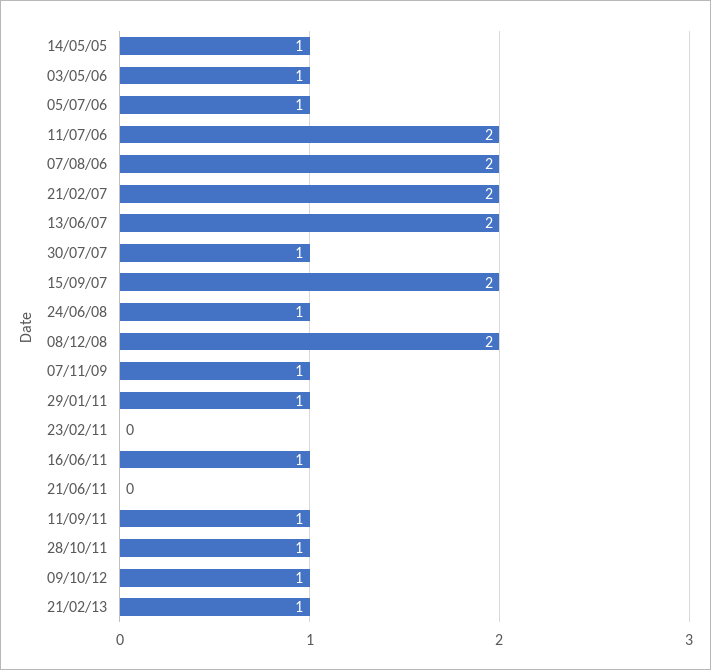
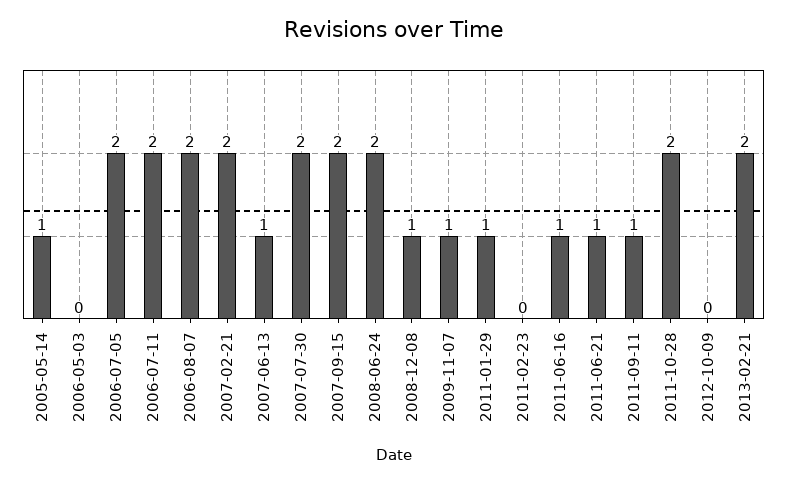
  {
    "14/05/05": 1,
-   "03/05/06": 1,
+   "03/05/06": 0,
-   "05/07/06": 1,
+   "05/07/06": 2,
    "11/07/06": 2,
    "07/08/06": 2,
    "21/02/07": 2,
-   "13/06/07": 2,
+   "13/06/07": 1,
-   "30/07/07": 1,
+   "30/07/07": 2,
    "15/09/07": 2,
-   "24/06/08": 1,
+   "24/06/08": 2,
-   "08/12/08": 2,
+   "08/12/08": 1,
    "07/11/09": 1,
    "29/01/11": 1,
    "23/02/11": 0,
    "16/06/11": 1,
-   "21/06/11": 0,
+   "21/06/11": 1,
    "11/09/11": 1,
-   "28/10/11": 1,
+   "28/10/11": 2,
-   "09/10/12": 1,
+   "09/10/12": 0,
-   "21/02/13": 1
+   "21/02/13": 2
  }

